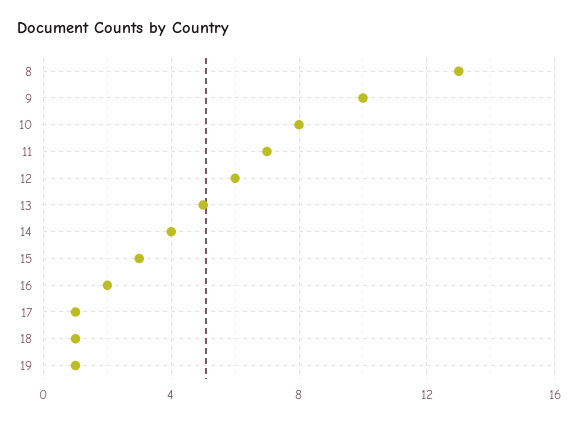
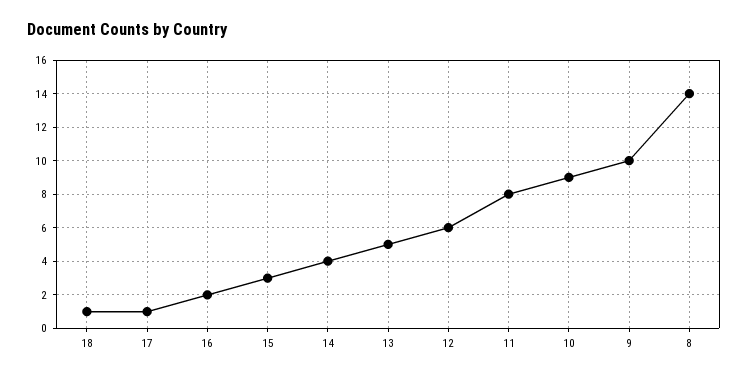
  {
-   "8": 13,
+   "8": 14,
    "9": 10,
-   "10": 8,
+   "10": 9,
-   "11": 7,
+   "11": 8,
    "12": 6,
    "13": 5,
    "14": 4,
    "15": 3,
    "16": 2,
    "17": 1,
-   "18": 1,
+   "18": 1
-   "19": 1
  }

